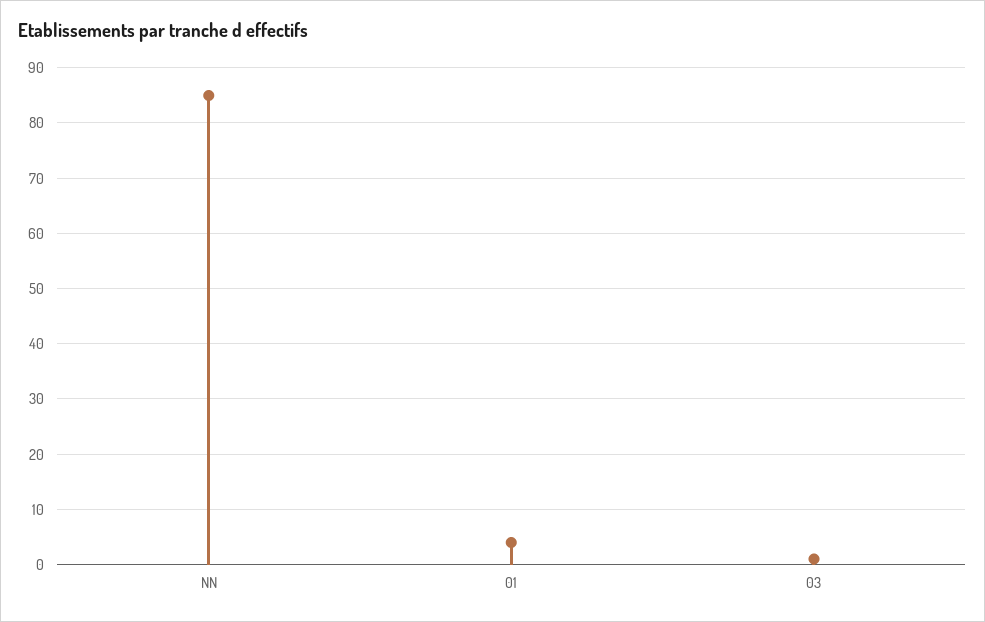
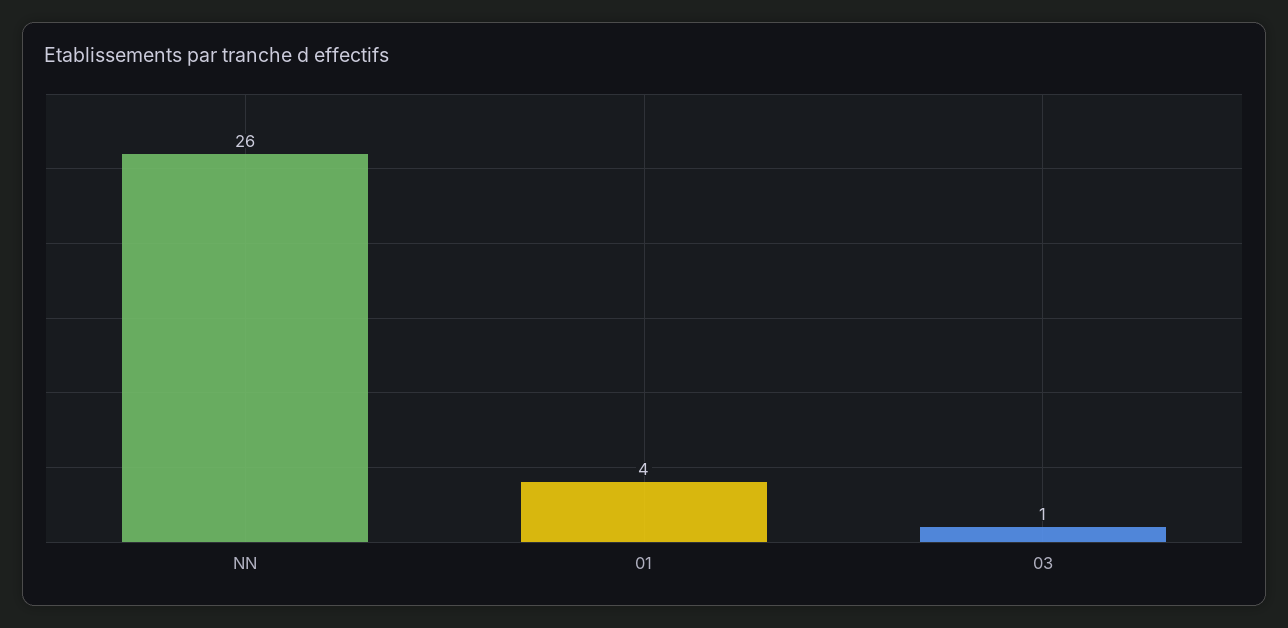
  {
-   "NN": 85,
+   "NN": 26,
    "01": 4,
    "03": 1
  }

